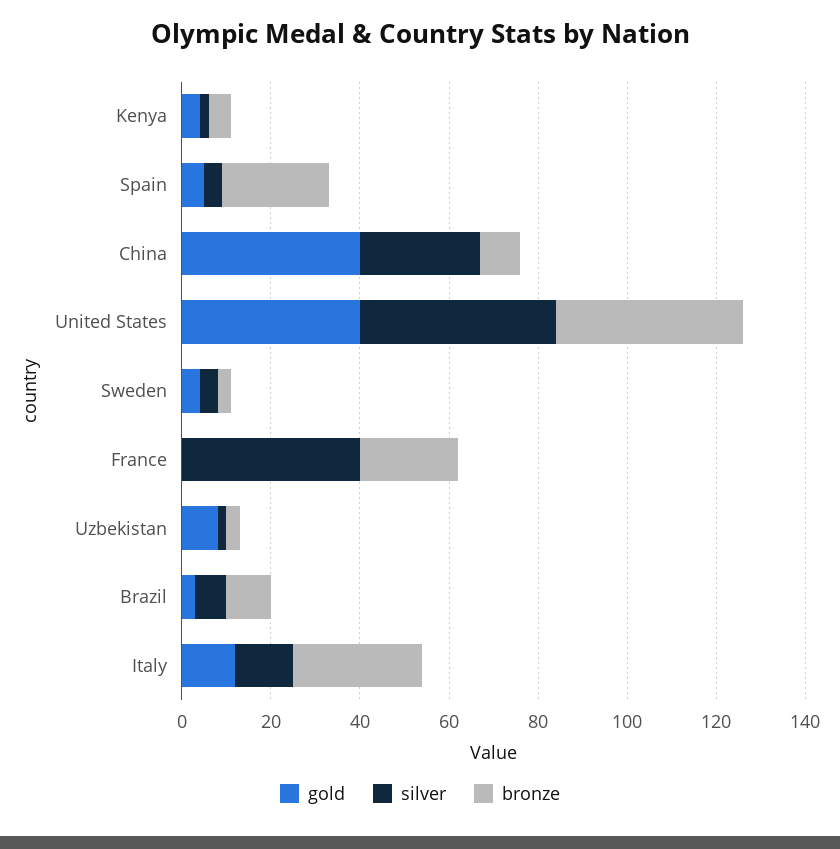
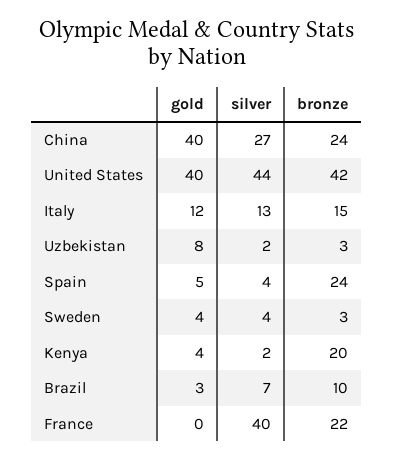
  {
    "gold": {
      "Kenya": 4,
      "Spain": 5,
      "China": 40,
      "United States": 40,
      "Sweden": 4,
      "France": 0,
      "Uzbekistan": 8,
      "Brazil": 3,
      "Italy": 12
    },
    "silver": {
      "Kenya": 2,
      "Spain": 4,
      "China": 27,
      "United States": 44,
      "Sweden": 4,
      "France": 40,
      "Uzbekistan": 2,
      "Brazil": 7,
      "Italy": 13
    },
    "bronze": {
-     "Kenya": 5,
+     "Kenya": 20,
      "Spain": 24,
-     "China": 10,
+     "China": 24,
      "United States": 42,
      "Sweden": 3,
      "France": 22,
      "Uzbekistan": 3,
      "Brazil": 10,
-     "Italy": 30
+     "Italy": 15
    }
  }

